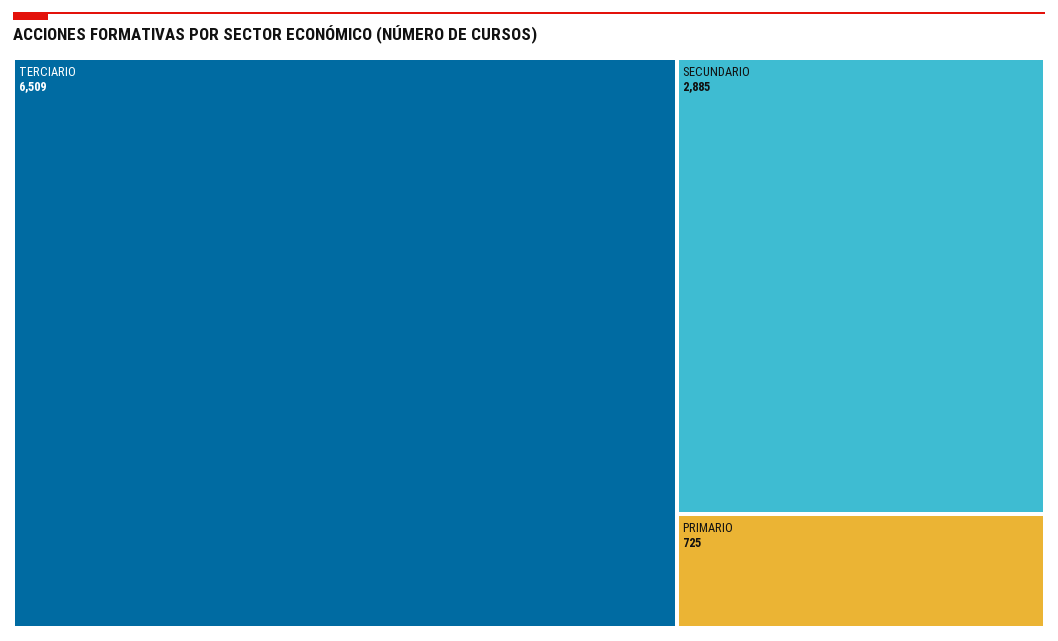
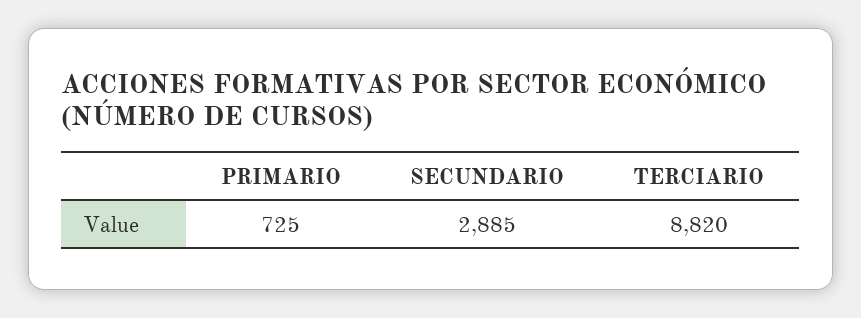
  {
-   "TERCIARIO": 6509,
+   "TERCIARIO": 8820,
    "SECUNDARIO": 2885,
    "PRIMARIO": 725
  }

